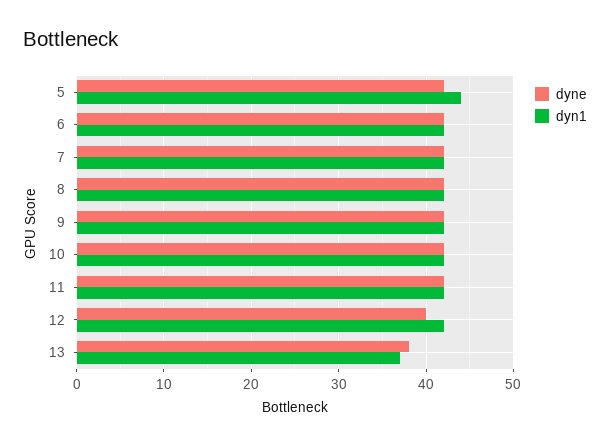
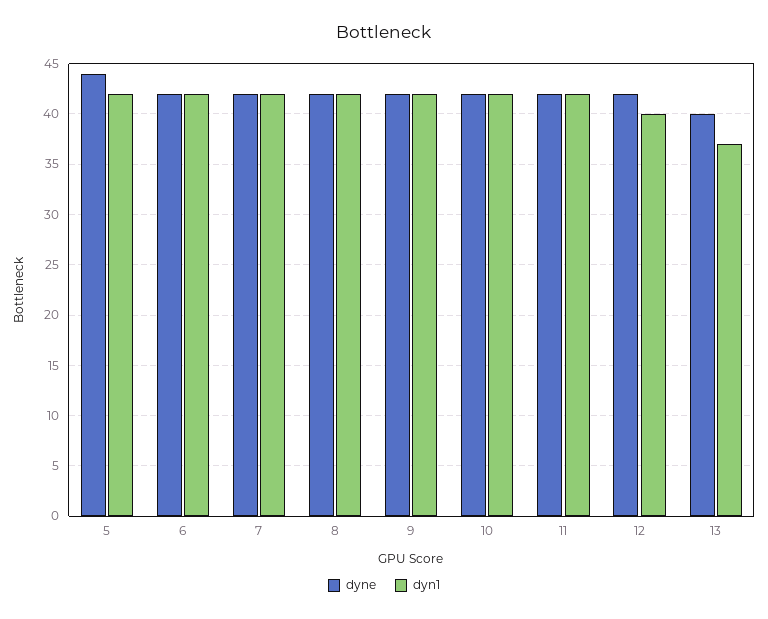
  {
    "dyne": {
-     "5": 42,
+     "5": 44,
      "6": 42,
      "7": 42,
      "8": 42,
      "9": 42,
      "10": 42,
      "11": 42,
-     "12": 40,
+     "12": 42,
-     "13": 38
+     "13": 40
    },
    "dyn1": {
-     "5": 44,
+     "5": 42,
      "6": 42,
      "7": 42,
      "8": 42,
      "9": 42,
      "10": 42,
      "11": 42,
-     "12": 42,
+     "12": 40,
      "13": 37
    }
  }

